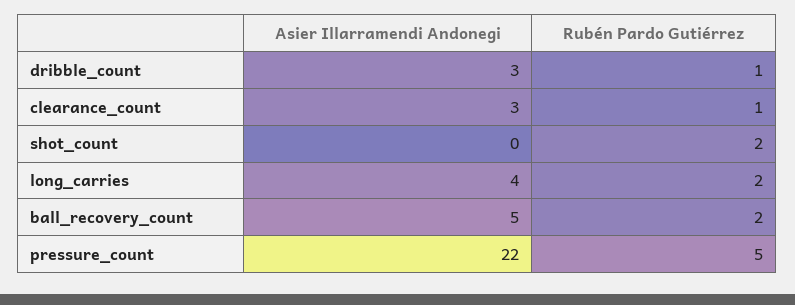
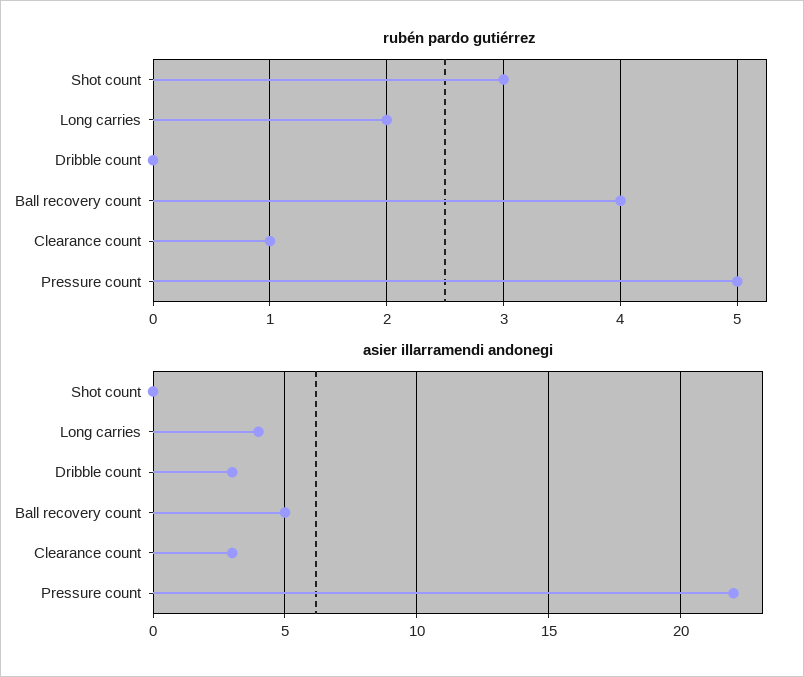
  {
    "Asier Illarramendi Andonegi": {
      "dribble_count": 3,
      "clearance_count": 3,
      "shot_count": 0,
      "long_carries": 4,
      "ball_recovery_count": 5,
      "pressure_count": 22
    },
    "Rubén Pardo Gutiérrez": {
-     "dribble_count": 1,
+     "dribble_count": 0,
      "clearance_count": 1,
-     "shot_count": 2,
+     "shot_count": 3,
      "long_carries": 2,
-     "ball_recovery_count": 2,
+     "ball_recovery_count": 4,
      "pressure_count": 5
    }
  }

